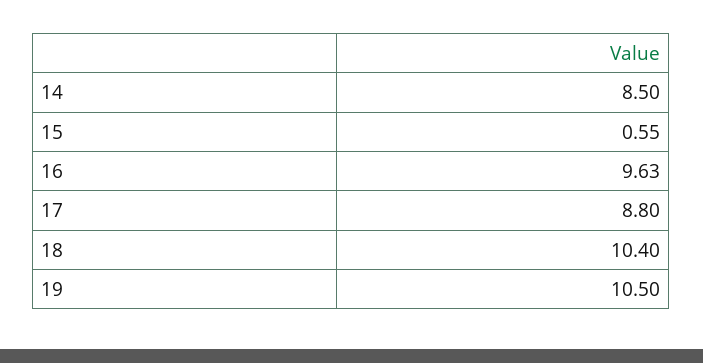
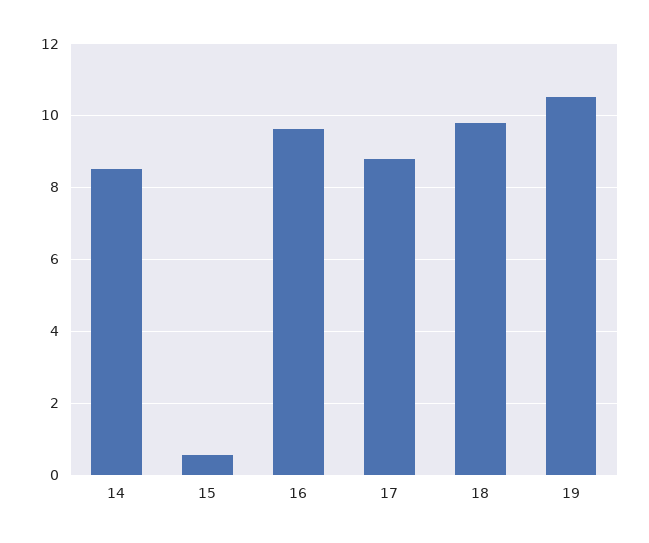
  {
    "14": 8.5,
    "15": 0.55,
    "16": 9.63,
    "17": 8.8,
-   "18": 10.4,
+   "18": 9.8,
    "19": 10.5
  }

